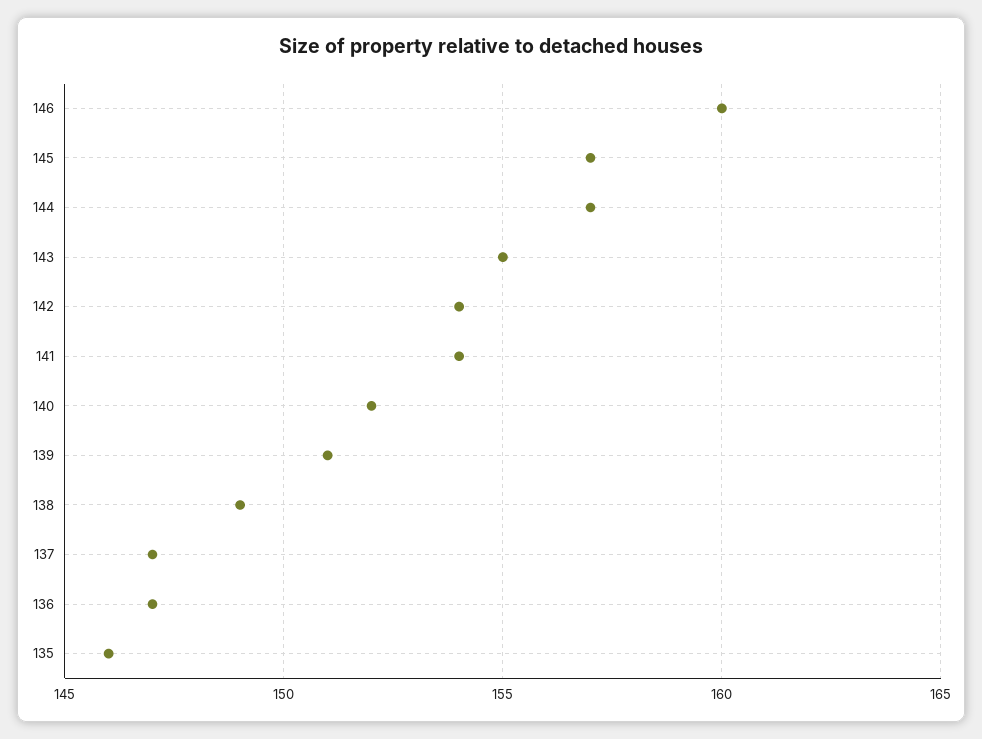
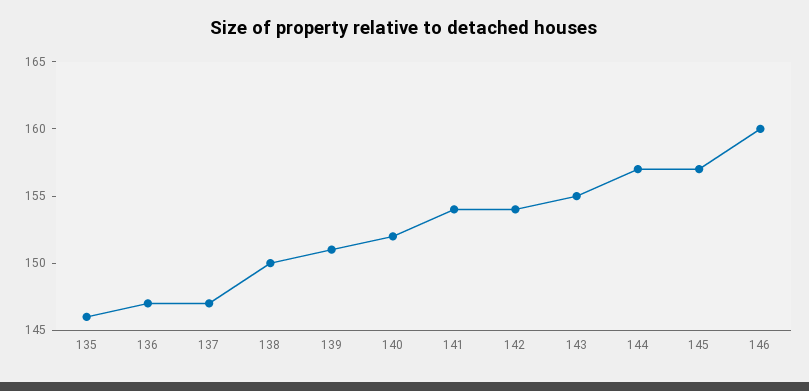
  {
    "146": 160,
    "145": 157,
    "144": 157,
    "143": 155,
    "142": 154,
    "141": 154,
    "140": 152,
    "139": 151,
-   "138": 149,
+   "138": 150,
    "137": 147,
    "136": 147,
    "135": 146
  }

